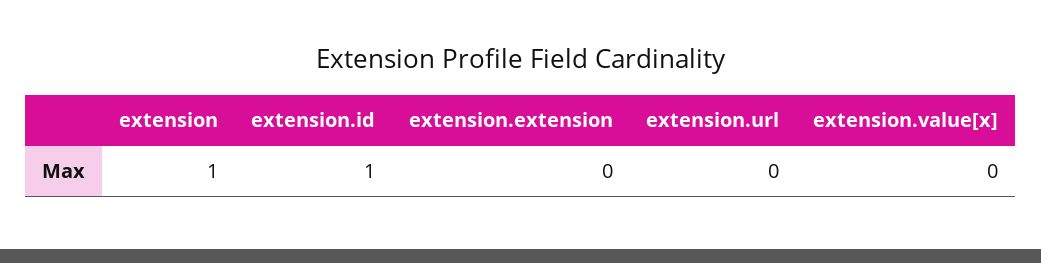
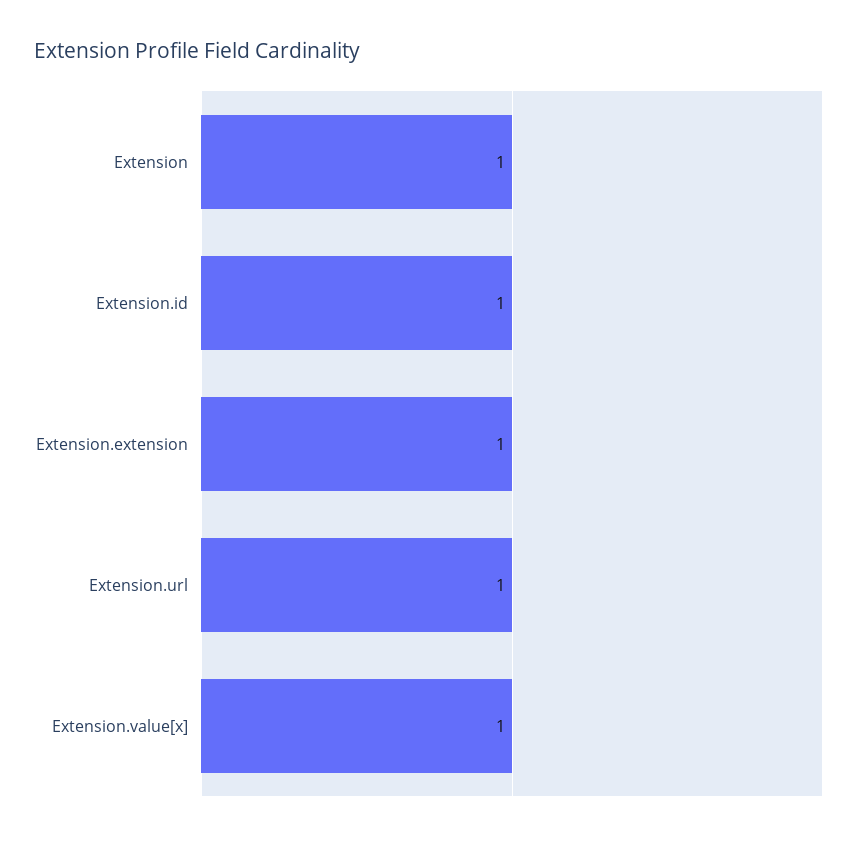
  {
    "extension": 1,
    "extension.id": 1,
-   "extension.extension": 0,
+   "extension.extension": 1,
-   "extension.url": 0,
+   "extension.url": 1,
-   "extension.value[x]": 0
+   "extension.value[x]": 1
  }

